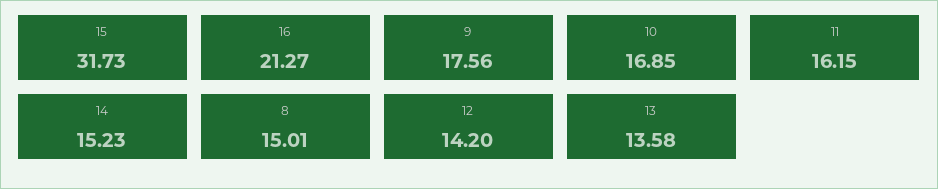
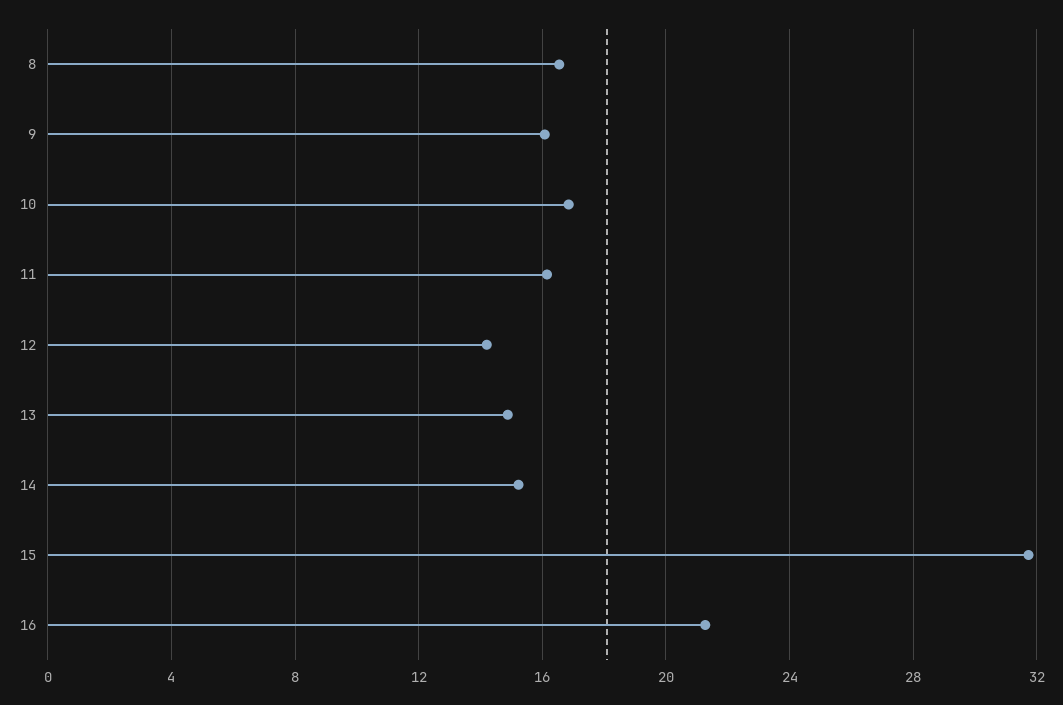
  {
    "15": 31.73,
    "16": 21.27,
-   "9": 17.56,
+   "9": 16,
    "10": 16.85,
    "11": 16.15,
    "14": 15.23,
-   "8": 15.01,
+   "8": 16.5,
    "12": 14.2,
-   "13": 13.58
+   "13": 15
  }

